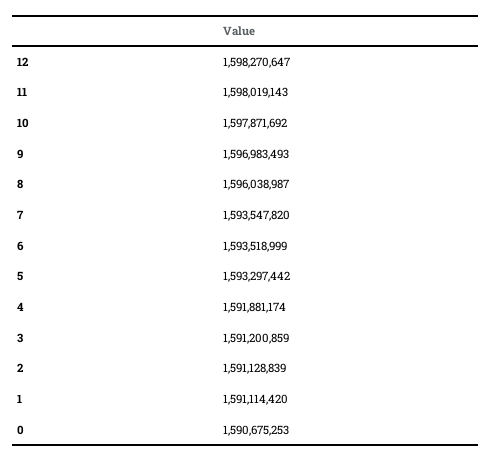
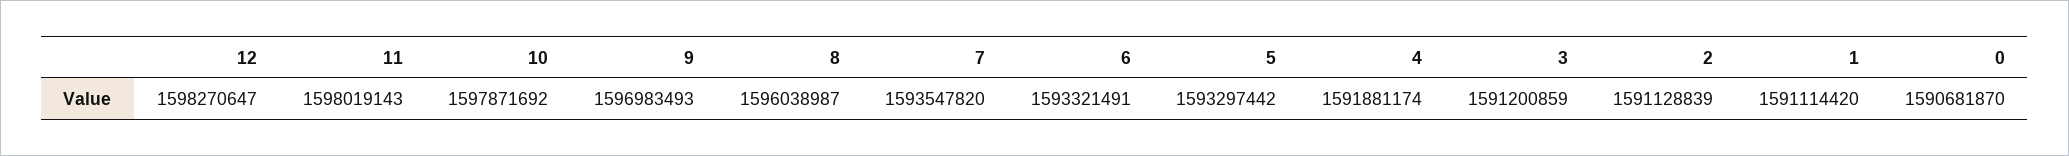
  {
    "12": 1598270647,
    "11": 1598019143,
    "10": 1597871692,
    "9": 1596983493,
    "8": 1596038987,
    "7": 1593547820,
-   "6": 1593518999,
+   "6": 1593321491,
    "5": 1593297442,
    "4": 1591881174,
    "3": 1591200859,
    "2": 1591128839,
    "1": 1591114420,
-   "0": 1590675253
+   "0": 1590681870
  }

